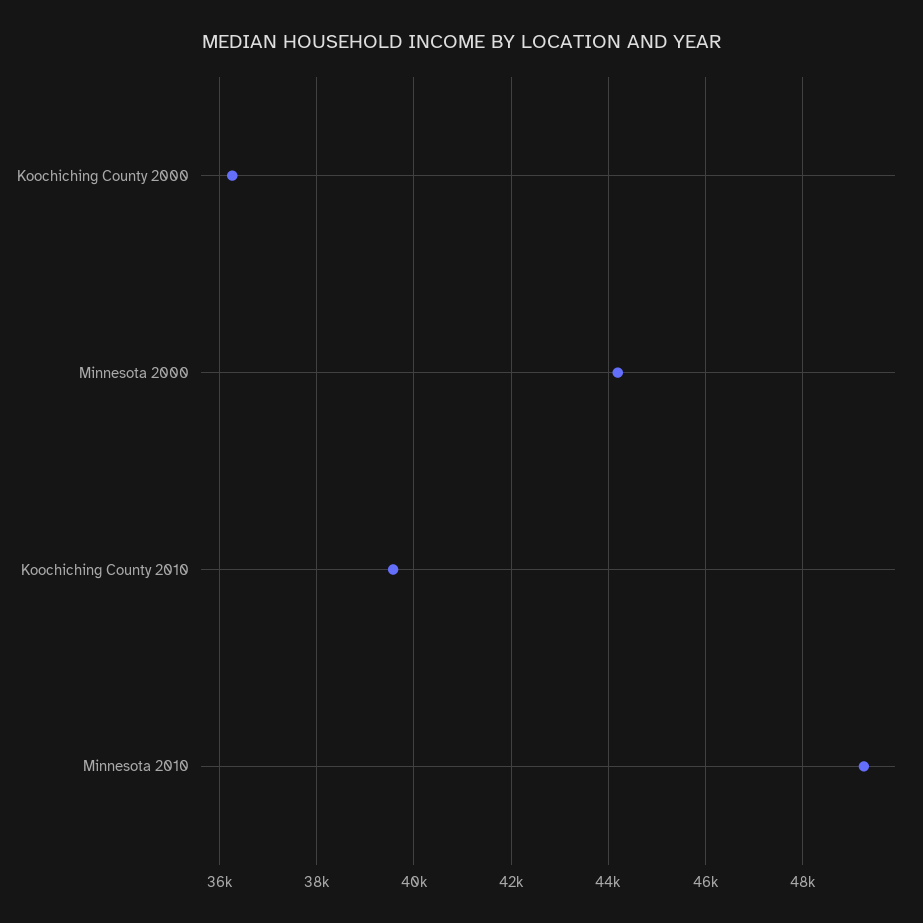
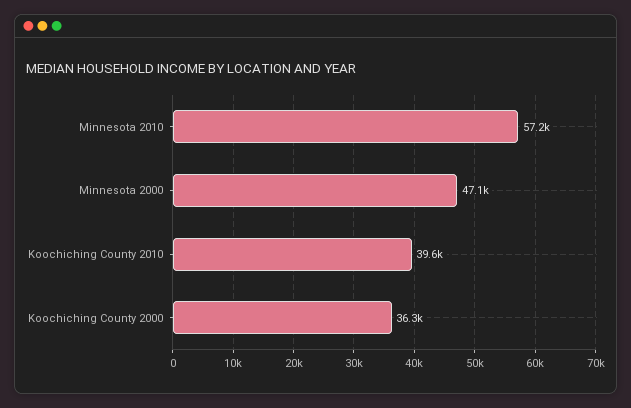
  {
    "Koochiching County 2000": 36300,
-   "Minnesota 2000": 44200,
+   "Minnesota 2000": 47100,
    "Koochiching County 2010": 39600,
-   "Minnesota 2010": 49200
+   "Minnesota 2010": 57200
  }

